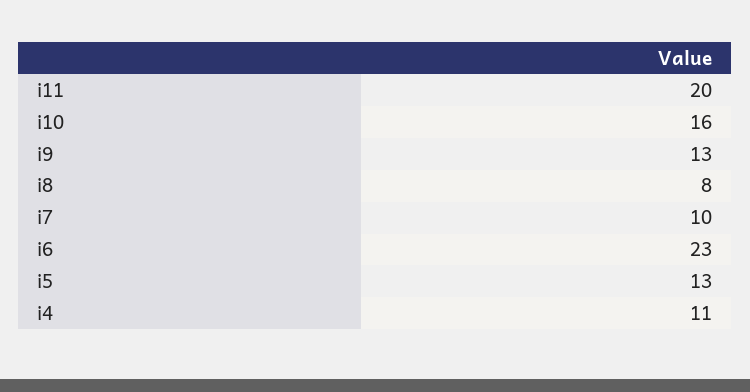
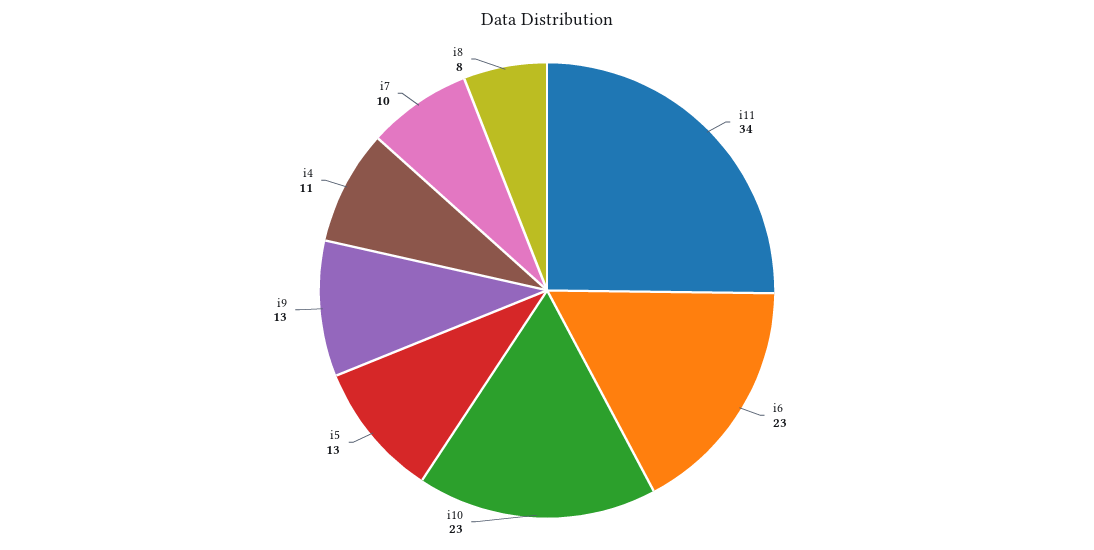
  {
-   "i11": 20,
+   "i11": 34,
-   "i10": 16,
+   "i10": 23,
    "i9": 13,
    "i8": 8,
    "i7": 10,
    "i6": 23,
    "i5": 13,
    "i4": 11
  }

